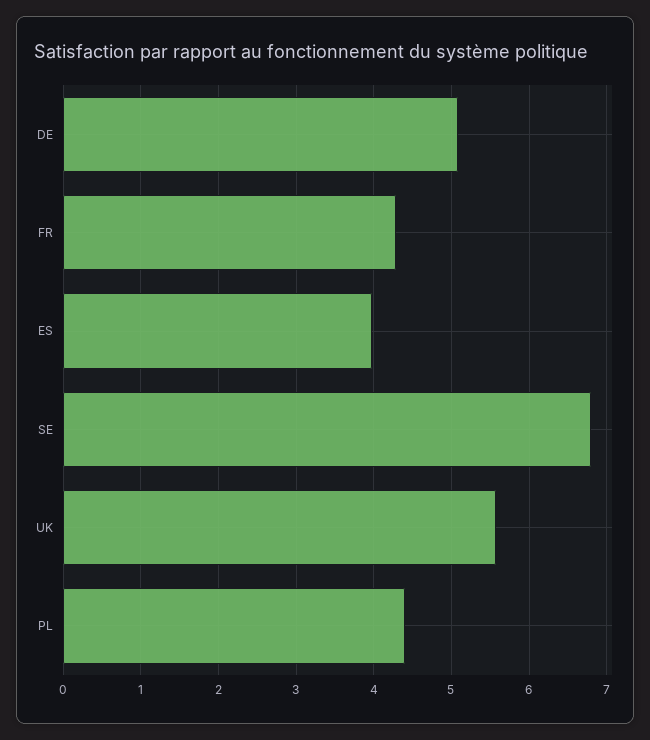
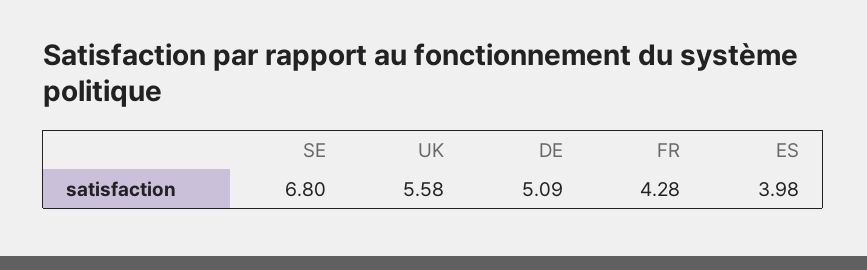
  {
    "DE": 5.09,
    "FR": 4.28,
    "ES": 3.98,
    "SE": 6.8,
-   "UK": 5.58,
+   "UK": 5.58
-   "PL": 4.4
  }

